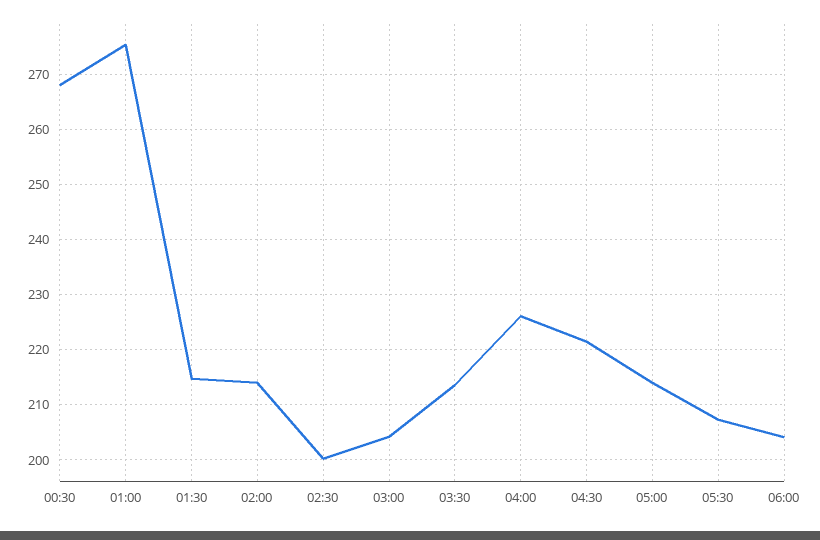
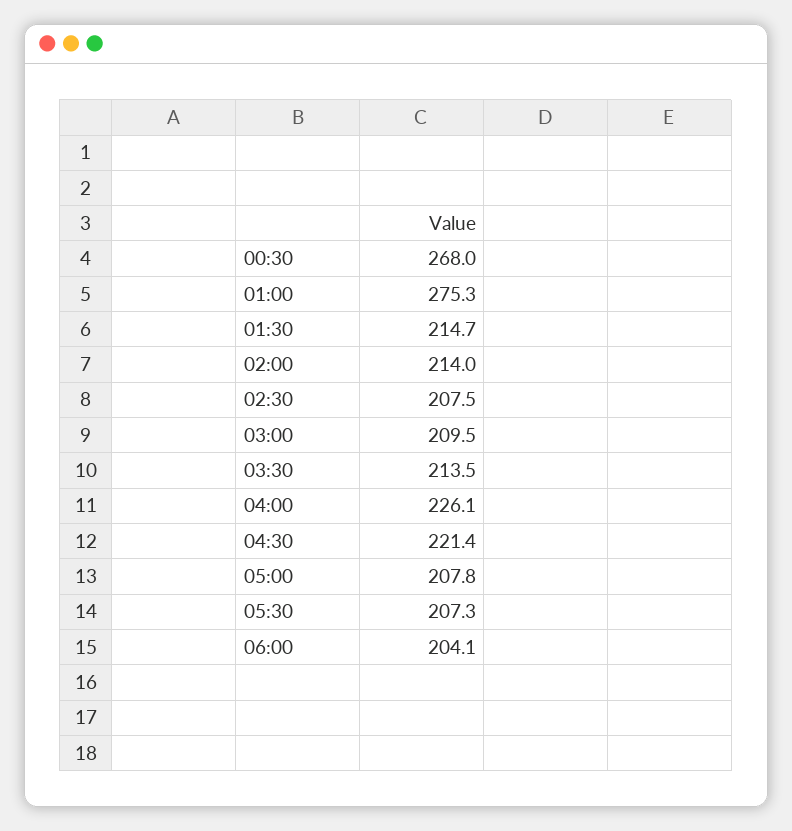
  {
    "00:30": 268,
    "01:00": 275.3,
    "01:30": 214.7,
    "02:00": 214,
-   "02:30": 200,
+   "02:30": 207.5,
-   "03:00": 204,
+   "03:00": 209.5,
    "03:30": 213.5,
    "04:00": 226.1,
    "04:30": 221.4,
-   "05:00": 214,
+   "05:00": 207.8,
    "05:30": 207.3,
    "06:00": 204.1
  }

